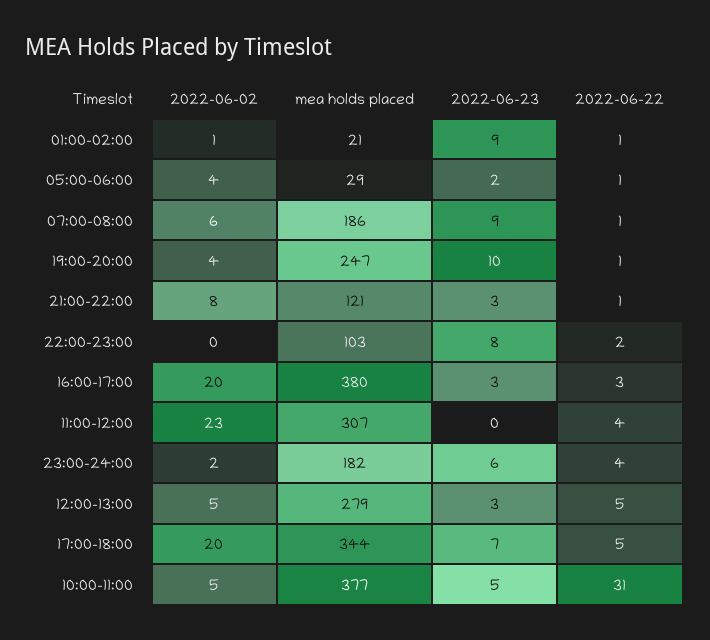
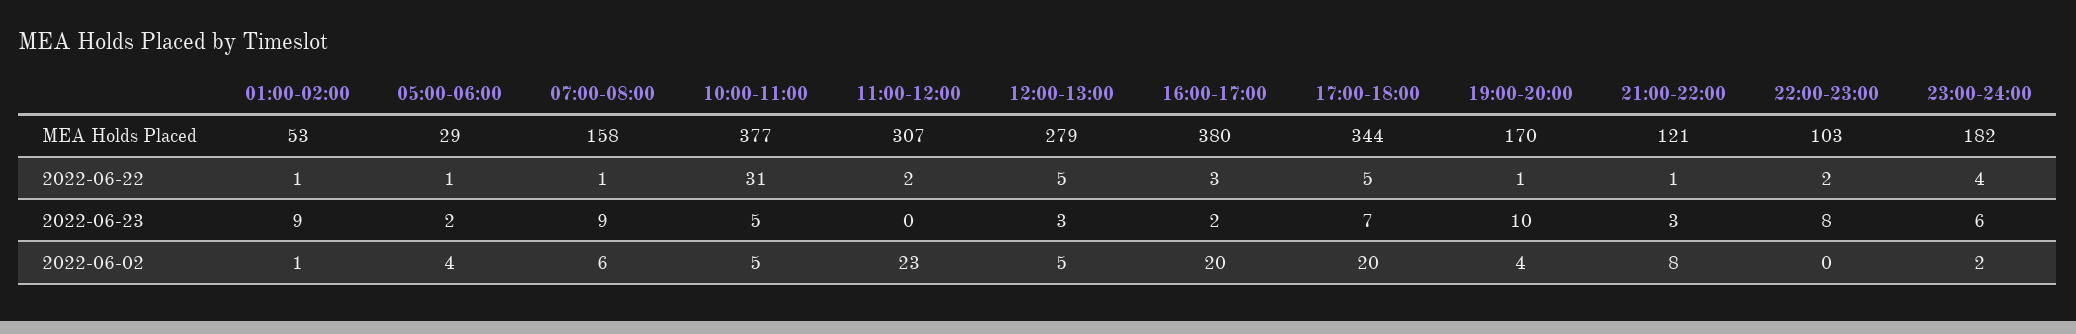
  {
    "2022-06-02": {
      "01:00-02:00": 1,
      "05:00-06:00": 4,
      "07:00-08:00": 6,
      "19:00-20:00": 4,
      "21:00-22:00": 8,
      "22:00-23:00": 0,
      "16:00-17:00": 20,
      "11:00-12:00": 23,
      "23:00-24:00": 2,
      "12:00-13:00": 5,
      "17:00-18:00": 20,
      "10:00-11:00": 5
    },
    "mea holds placed": {
-     "01:00-02:00": 21,
+     "01:00-02:00": 53,
      "05:00-06:00": 29,
-     "07:00-08:00": 186,
+     "07:00-08:00": 158,
-     "19:00-20:00": 247,
+     "19:00-20:00": 170,
      "21:00-22:00": 121,
      "22:00-23:00": 103,
      "16:00-17:00": 380,
      "11:00-12:00": 307,
      "23:00-24:00": 182,
      "12:00-13:00": 279,
      "17:00-18:00": 344,
      "10:00-11:00": 377
    },
    "2022-06-23": {
      "01:00-02:00": 9,
      "05:00-06:00": 2,
      "07:00-08:00": 9,
      "19:00-20:00": 10,
      "21:00-22:00": 3,
      "22:00-23:00": 8,
-     "16:00-17:00": 3,
+     "16:00-17:00": 2,
      "11:00-12:00": 0,
      "23:00-24:00": 6,
      "12:00-13:00": 3,
      "17:00-18:00": 7,
      "10:00-11:00": 5
    },
    "2022-06-22": {
      "01:00-02:00": 1,
      "05:00-06:00": 1,
      "07:00-08:00": 1,
      "19:00-20:00": 1,
      "21:00-22:00": 1,
      "22:00-23:00": 2,
      "16:00-17:00": 3,
-     "11:00-12:00": 4,
+     "11:00-12:00": 2,
      "23:00-24:00": 4,
      "12:00-13:00": 5,
      "17:00-18:00": 5,
      "10:00-11:00": 31
    }
  }

